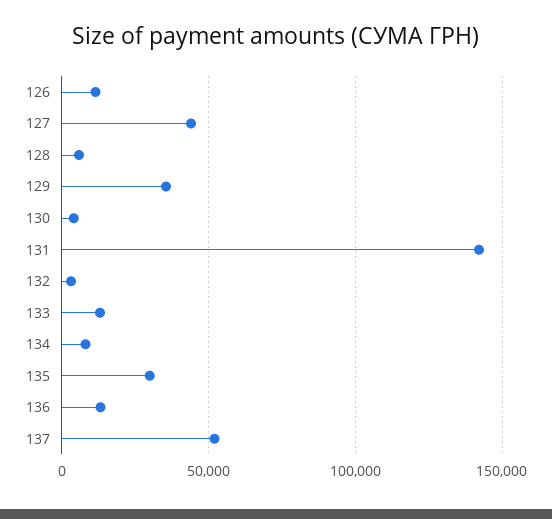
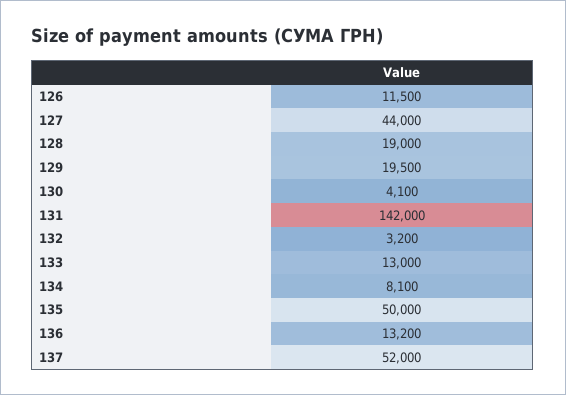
  {
    "126": 11500,
    "127": 44000,
-   "128": 5000,
+   "128": 19000,
-   "129": 35000,
+   "129": 19500,
    "130": 4100,
    "131": 142000,
    "132": 3200,
    "133": 13000,
    "134": 8100,
-   "135": 30000,
+   "135": 50000,
    "136": 13200,
    "137": 52000
  }

